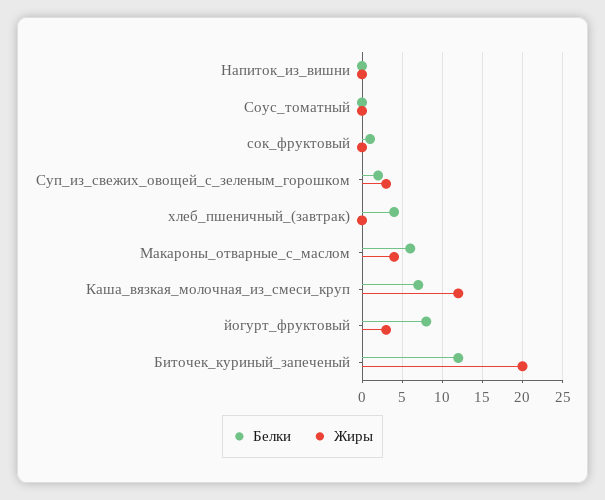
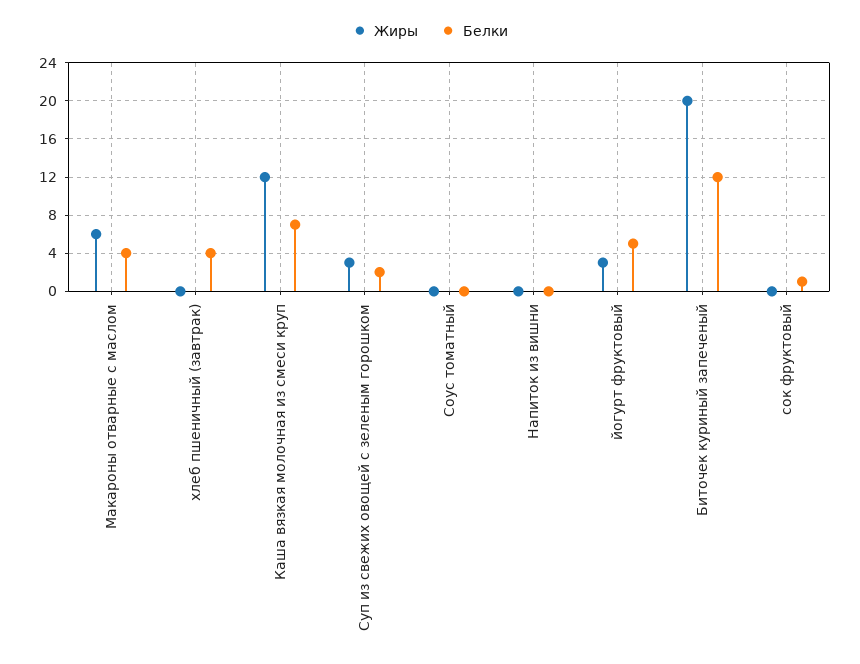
  {
    "Белки": {
      "Напиток_из_вишни": 0,
      "Соус_томатный": 0,
      "сок_фруктовый": 1,
      "Суп_из_свежих_овощей_с_зеленым_горошком": 2,
      "хлеб_пшеничный_(завтрак)": 4,
-     "Макароны_отварные_с_маслом": 6,
+     "Макароны_отварные_с_маслом": 4,
      "Каша_вязкая_молочная_из_смеси_круп": 7,
-     "йогурт_фруктовый": 8,
+     "йогурт_фруктовый": 5,
      "Биточек_куриный_запеченый": 12
    },
    "Жиры": {
      "Напиток_из_вишни": 0,
      "Соус_томатный": 0,
      "сок_фруктовый": 0,
      "Суп_из_свежих_овощей_с_зеленым_горошком": 3,
      "хлеб_пшеничный_(завтрак)": 0,
-     "Макароны_отварные_с_маслом": 4,
+     "Макароны_отварные_с_маслом": 6,
      "Каша_вязкая_молочная_из_смеси_круп": 12,
      "йогурт_фруктовый": 3,
      "Биточек_куриный_запеченый": 20
    }
  }

